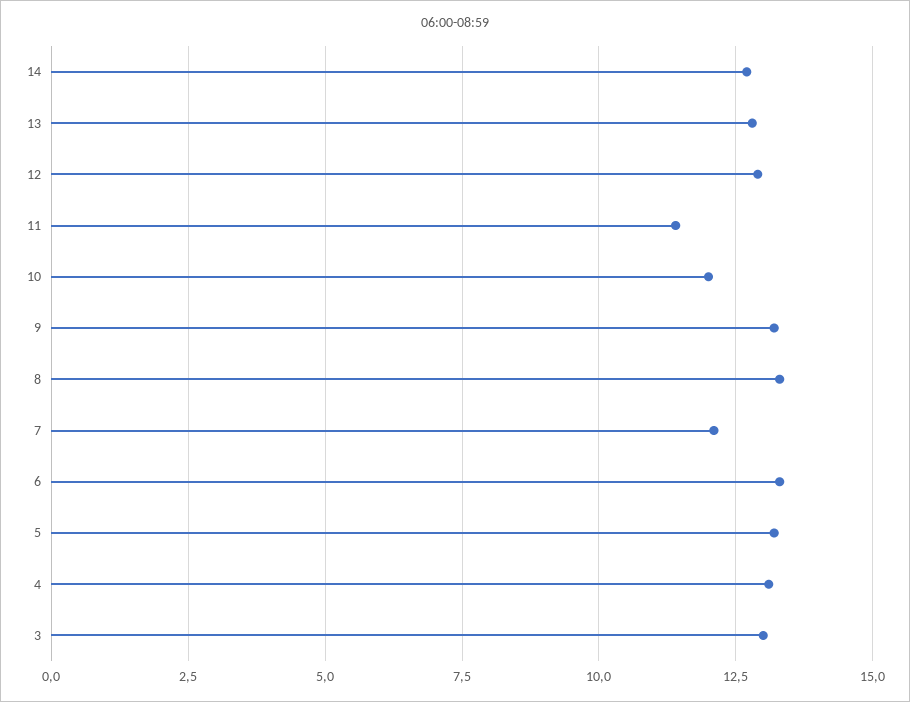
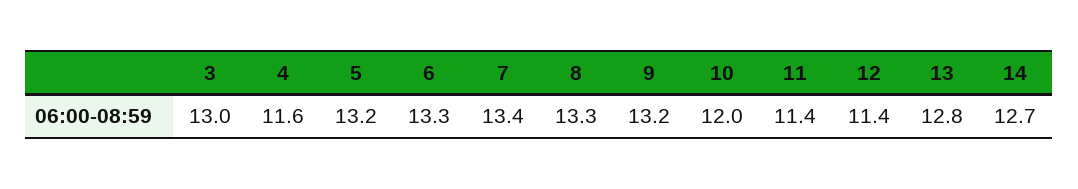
  {
    "14": 12.7,
    "13": 12.8,
-   "12": 13,
+   "12": 11.4,
    "11": 11.4,
    "10": 12,
    "9": 13.2,
    "8": 13.3,
-   "7": 12,
+   "7": 13.4,
    "6": 13.3,
    "5": 13.2,
-   "4": 13,
+   "4": 11.6,
    "3": 13
  }

